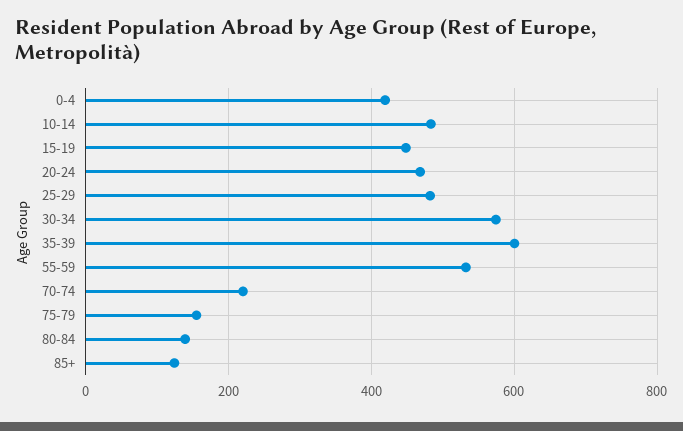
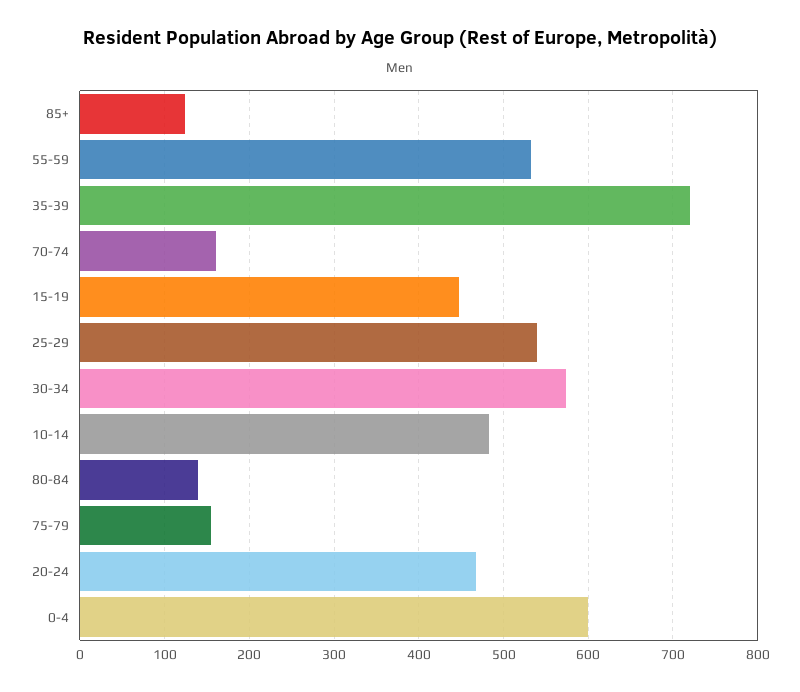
  {
-   "0-4": 420,
+   "0-4": 600,
    "10-14": 480,
    "15-19": 450,
    "20-24": 470,
-   "25-29": 480,
+   "25-29": 540,
    "30-34": 570,
-   "35-39": 600,
+   "35-39": 720,
    "55-59": 530,
-   "70-74": 220,
+   "70-74": 160,
    "75-79": 160,
    "80-84": 140,
    "85+": 120
  }

